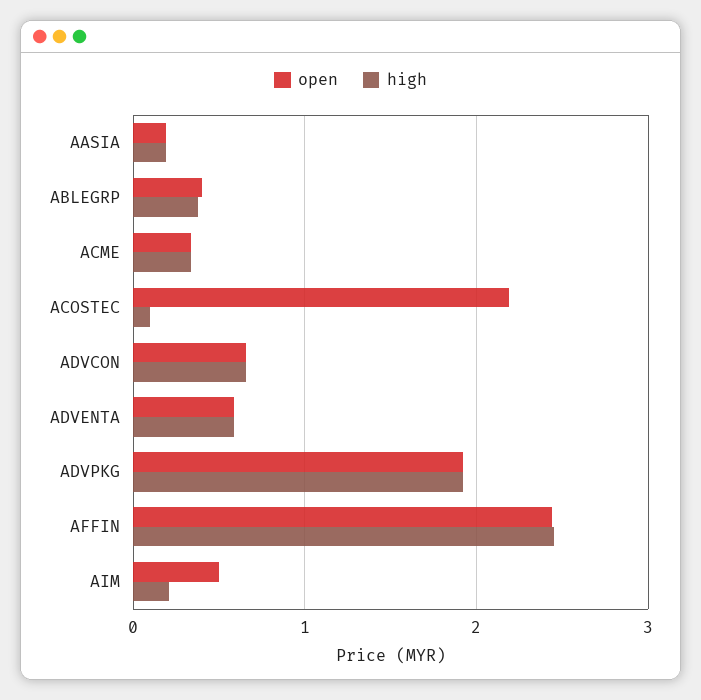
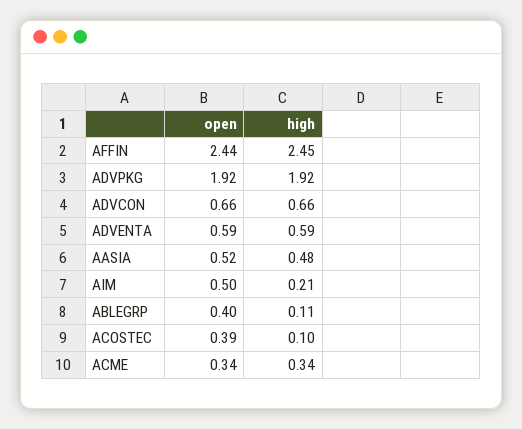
  {
    "open": {
-     "AASIA": 0.2,
+     "AASIA": 0.52,
      "ABLEGRP": 0.4,
      "ACME": 0.34,
-     "ACOSTEC": 2.2,
+     "ACOSTEC": 0.39,
      "ADVCON": 0.66,
      "ADVENTA": 0.59,
      "ADVPKG": 1.92,
      "AFFIN": 2.44,
      "AIM": 0.5
    },
    "high": {
-     "AASIA": 0.2,
+     "AASIA": 0.48,
-     "ABLEGRP": 0.4,
+     "ABLEGRP": 0.11,
      "ACME": 0.34,
      "ACOSTEC": 0.1,
      "ADVCON": 0.66,
      "ADVENTA": 0.59,
      "ADVPKG": 1.92,
      "AFFIN": 2.45,
      "AIM": 0.21
    }
  }

